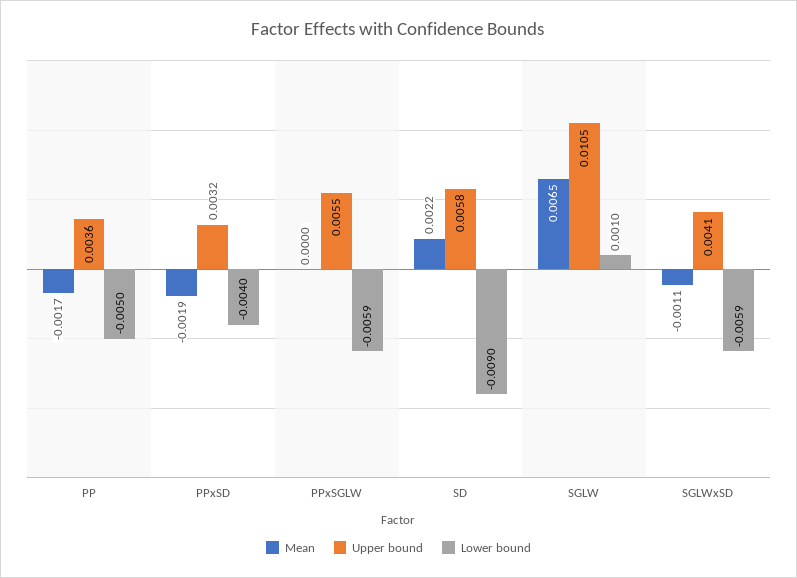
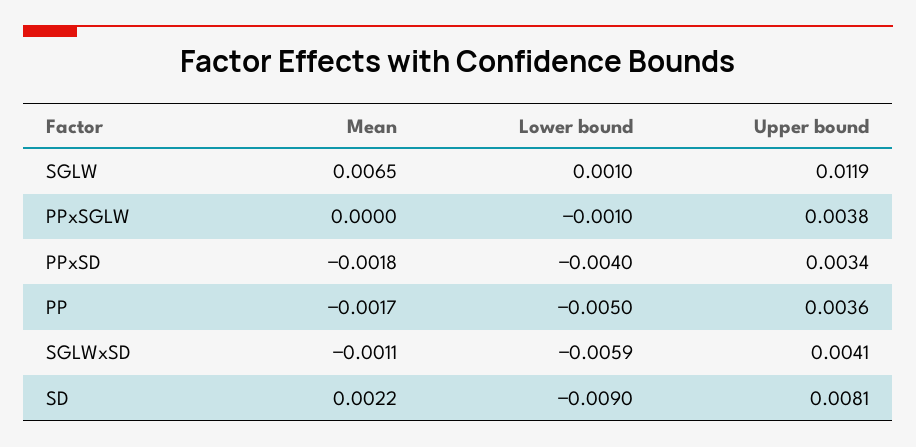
  {
    "Mean": {
      "PP": -0.0017,
-     "PPxSD": -0.0019,
+     "PPxSD": -0.0018,
      "PPxSGLW": 0,
      "SD": 0.0022,
      "SGLW": 0.0065,
      "SGLWxSD": -0.0011
    },
    "Upper bound": {
      "PP": 0.0036,
-     "PPxSD": 0.0032,
+     "PPxSD": 0.0034,
-     "PPxSGLW": 0.0055,
+     "PPxSGLW": 0.0038,
-     "SD": 0.0058,
+     "SD": 0.0081,
-     "SGLW": 0.0105,
+     "SGLW": 0.0119,
      "SGLWxSD": 0.0041
    },
    "Lower bound": {
      "PP": -0.005,
      "PPxSD": -0.004,
-     "PPxSGLW": -0.0059,
+     "PPxSGLW": -0.001,
      "SD": -0.009,
      "SGLW": 0.001,
      "SGLWxSD": -0.0059
    }
  }

